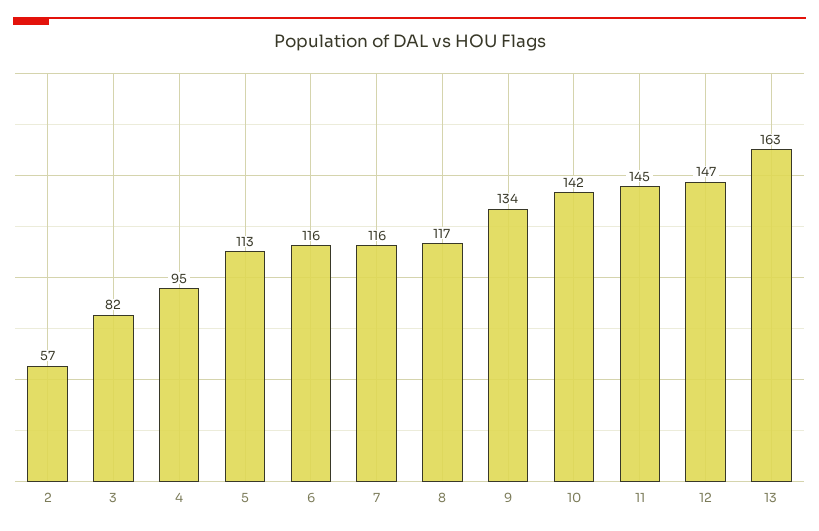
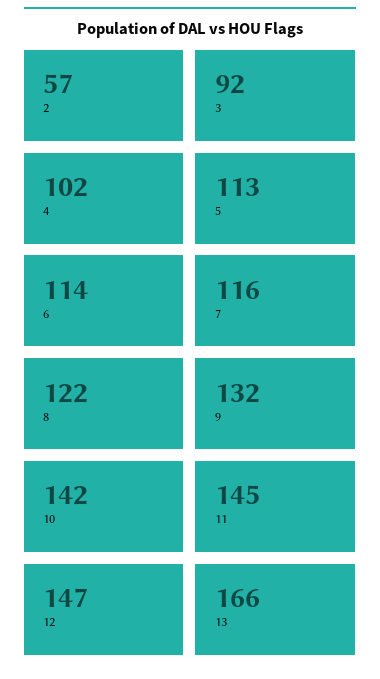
  {
    "2": 57,
-   "3": 82,
+   "3": 92,
-   "4": 95,
+   "4": 102,
    "5": 113,
-   "6": 116,
+   "6": 114,
    "7": 116,
-   "8": 117,
+   "8": 122,
-   "9": 134,
+   "9": 132,
    "10": 142,
    "11": 145,
    "12": 147,
-   "13": 163
+   "13": 166
  }

